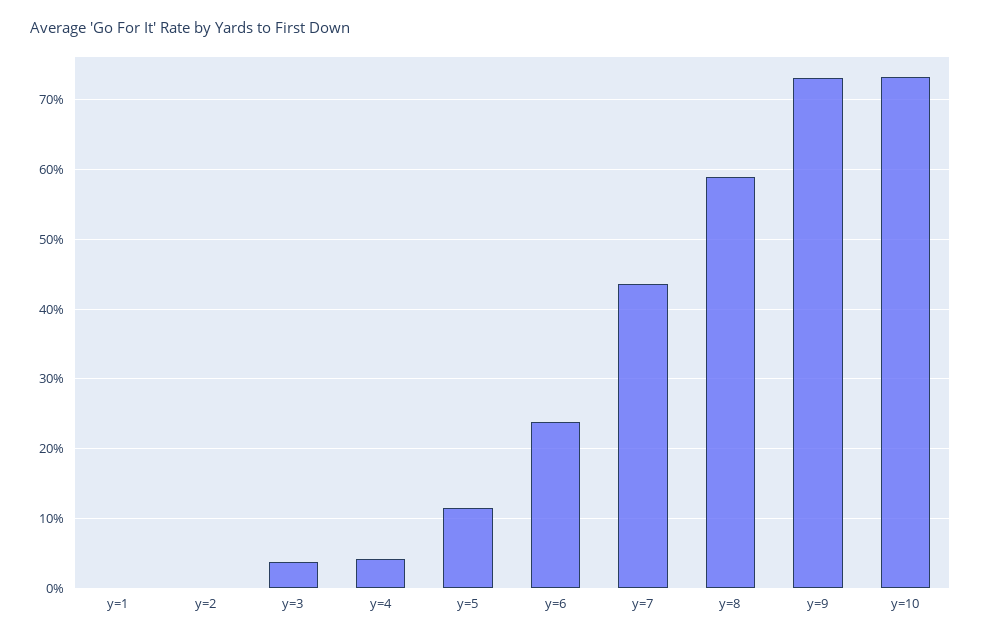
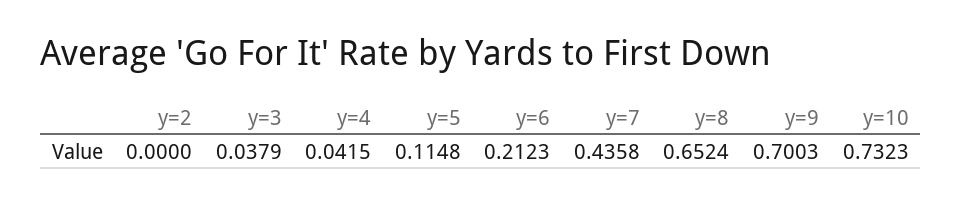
  {
-   "y=1": 0,
    "y=2": 0,
    "y=3": 0.0379,
    "y=4": 0.0415,
    "y=5": 0.1148,
-   "y=6": 0.24,
+   "y=6": 0.2123,
    "y=7": 0.4358,
-   "y=8": 0.59,
+   "y=8": 0.6524,
-   "y=9": 0.73,
+   "y=9": 0.7003,
    "y=10": 0.7323
  }

